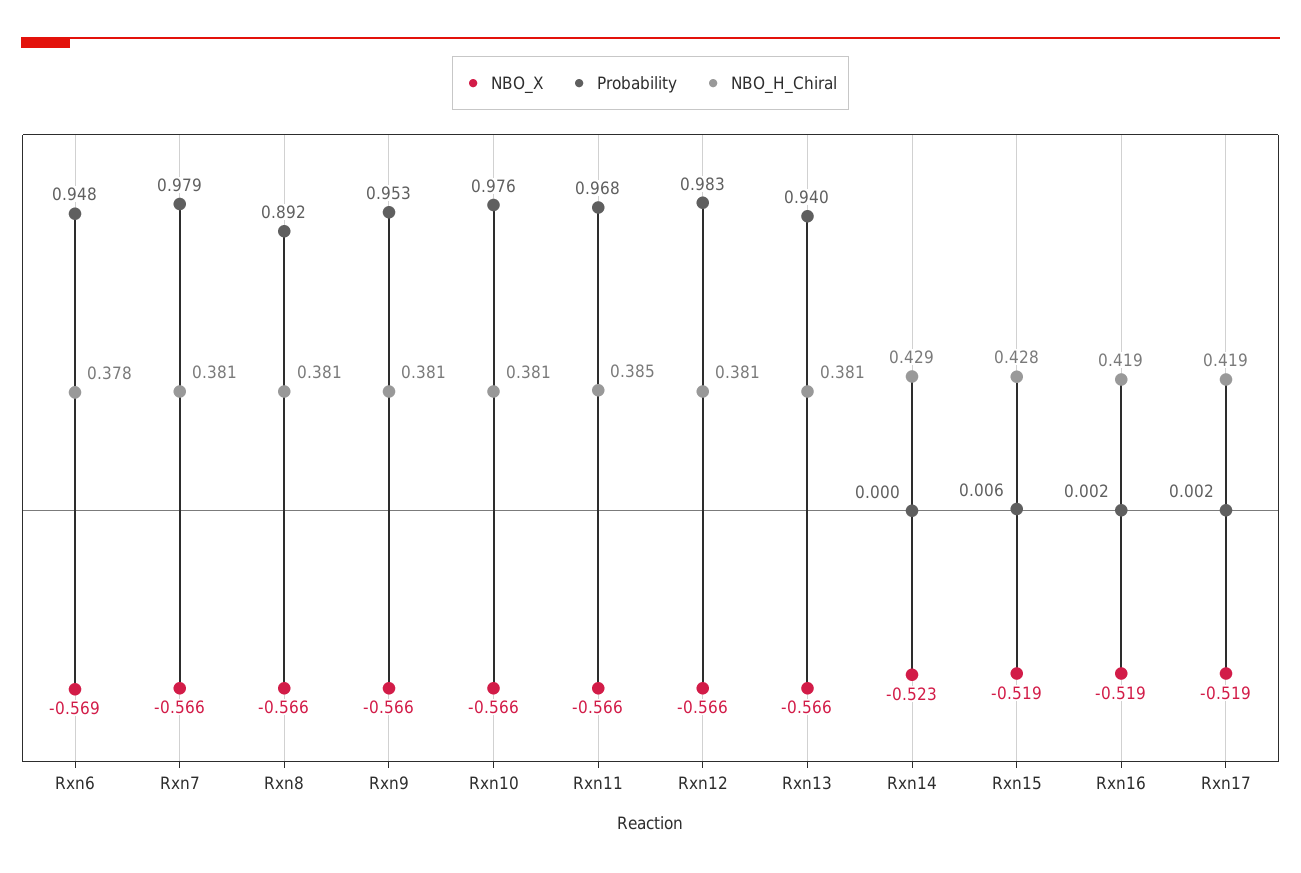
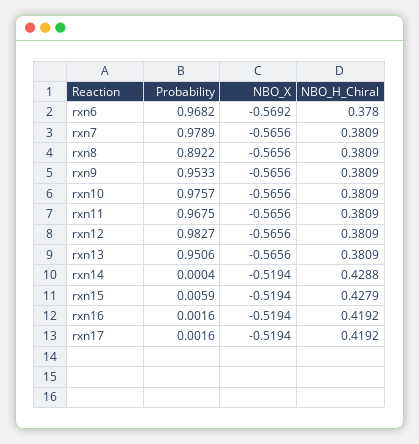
  {
    "NBO_X": {
      "Rxn6": -0.5692,
      "Rxn7": -0.5656,
      "Rxn8": -0.5656,
      "Rxn9": -0.5656,
      "Rxn10": -0.5656,
      "Rxn11": -0.5656,
      "Rxn12": -0.5656,
      "Rxn13": -0.5656,
-     "Rxn14": -0.523,
+     "Rxn14": -0.5194,
      "Rxn15": -0.5194,
      "Rxn16": -0.5194,
      "Rxn17": -0.5194
    },
    "Probability": {
-     "Rxn6": 0.948,
+     "Rxn6": 0.9682,
      "Rxn7": 0.9789,
      "Rxn8": 0.8922,
      "Rxn9": 0.9533,
      "Rxn10": 0.9757,
      "Rxn11": 0.9675,
      "Rxn12": 0.9827,
-     "Rxn13": 0.94,
+     "Rxn13": 0.9506,
      "Rxn14": 0.0004,
      "Rxn15": 0.0059,
      "Rxn16": 0.0016,
      "Rxn17": 0.0016
    },
    "NBO_H_Chiral": {
      "Rxn6": 0.378,
      "Rxn7": 0.3809,
      "Rxn8": 0.3809,
      "Rxn9": 0.3809,
      "Rxn10": 0.3809,
-     "Rxn11": 0.385,
+     "Rxn11": 0.3809,
      "Rxn12": 0.3809,
      "Rxn13": 0.3809,
      "Rxn14": 0.4288,
      "Rxn15": 0.4279,
      "Rxn16": 0.4192,
      "Rxn17": 0.4192
    }
  }

